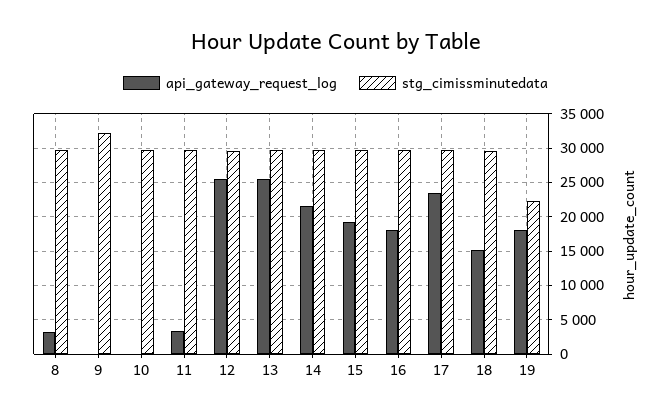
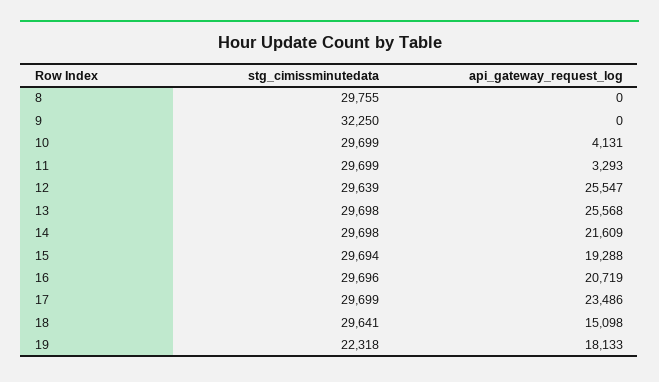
  {
    "api_gateway_request_log": {
-     "8": 3000,
+     "8": 0,
      "9": 0,
-     "10": 0,
+     "10": 4131,
      "11": 3293,
      "12": 25547,
      "13": 25568,
      "14": 21609,
      "15": 19288,
-     "16": 18000,
+     "16": 20719,
      "17": 23486,
      "18": 15098,
      "19": 18133
    },
    "stg_cimissminutedata": {
      "8": 29755,
      "9": 32250,
      "10": 29699,
      "11": 29699,
      "12": 29639,
      "13": 29698,
      "14": 29698,
      "15": 29694,
      "16": 29696,
      "17": 29699,
      "18": 29641,
      "19": 22318
    }
  }

